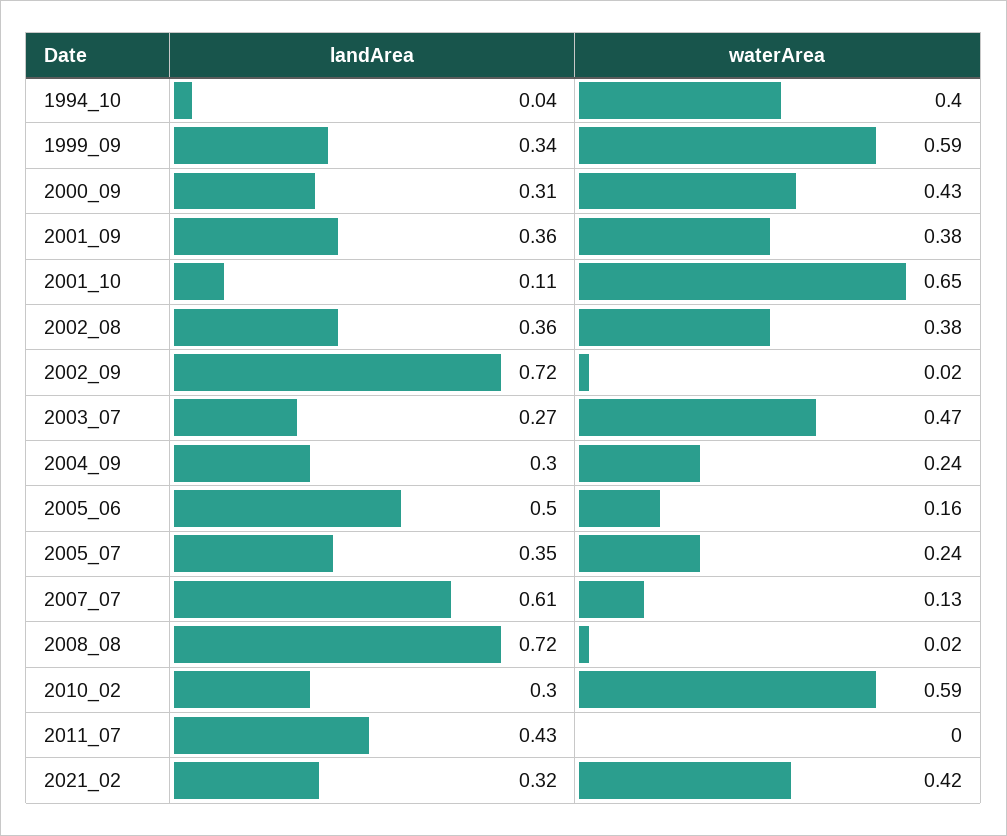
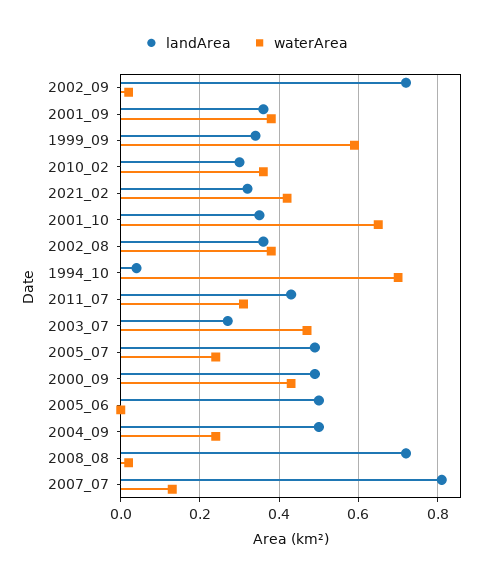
  {
    "landArea": {
      "1994_10": 0.04,
      "1999_09": 0.34,
-     "2000_09": 0.31,
+     "2000_09": 0.5,
      "2001_09": 0.36,
-     "2001_10": 0.11,
+     "2001_10": 0.35,
      "2002_08": 0.36,
      "2002_09": 0.72,
      "2003_07": 0.27,
-     "2004_09": 0.3,
+     "2004_09": 0.5,
      "2005_06": 0.5,
-     "2005_07": 0.35,
+     "2005_07": 0.5,
-     "2007_07": 0.61,
+     "2007_07": 0.8,
      "2008_08": 0.72,
      "2010_02": 0.3,
      "2011_07": 0.43,
      "2021_02": 0.32
    },
    "waterArea": {
-     "1994_10": 0.4,
+     "1994_10": 0.7,
      "1999_09": 0.59,
      "2000_09": 0.43,
      "2001_09": 0.38,
      "2001_10": 0.65,
      "2002_08": 0.38,
      "2002_09": 0.02,
      "2003_07": 0.47,
      "2004_09": 0.24,
-     "2005_06": 0.16,
+     "2005_06": 0,
      "2005_07": 0.24,
      "2007_07": 0.13,
      "2008_08": 0.02,
-     "2010_02": 0.59,
+     "2010_02": 0.35,
-     "2011_07": 0,
+     "2011_07": 0.3,
      "2021_02": 0.42
    }
  }

